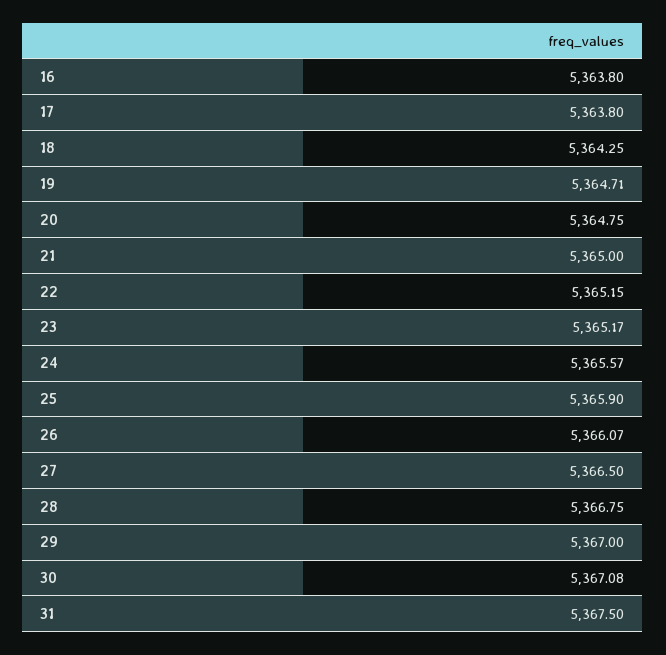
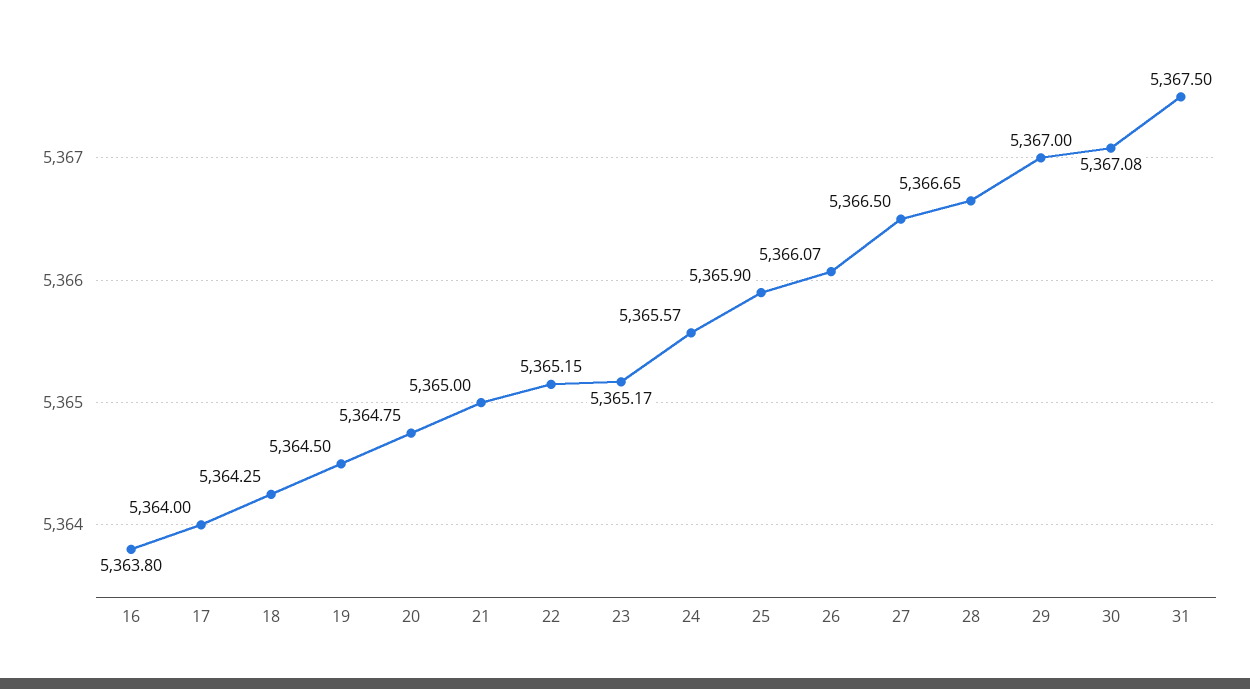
  {
    "16": 5363.8,
-   "17": 5363.8,
+   "17": 5364,
    "18": 5364.25,
-   "19": 5364.71,
+   "19": 5364.5,
    "20": 5364.75,
    "21": 5365,
    "22": 5365.15,
    "23": 5365.17,
    "24": 5365.57,
    "25": 5365.9,
    "26": 5366.07,
    "27": 5366.5,
-   "28": 5366.75,
+   "28": 5366.65,
    "29": 5367,
    "30": 5367.08,
    "31": 5367.5
  }

